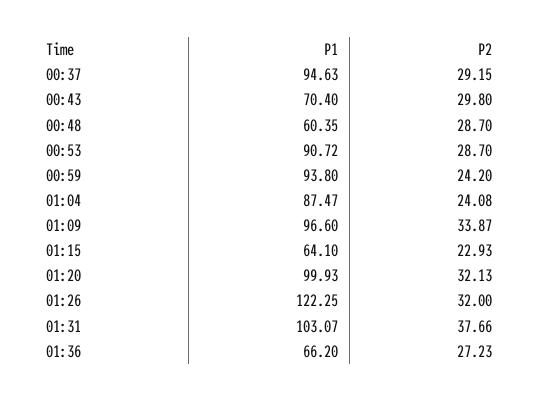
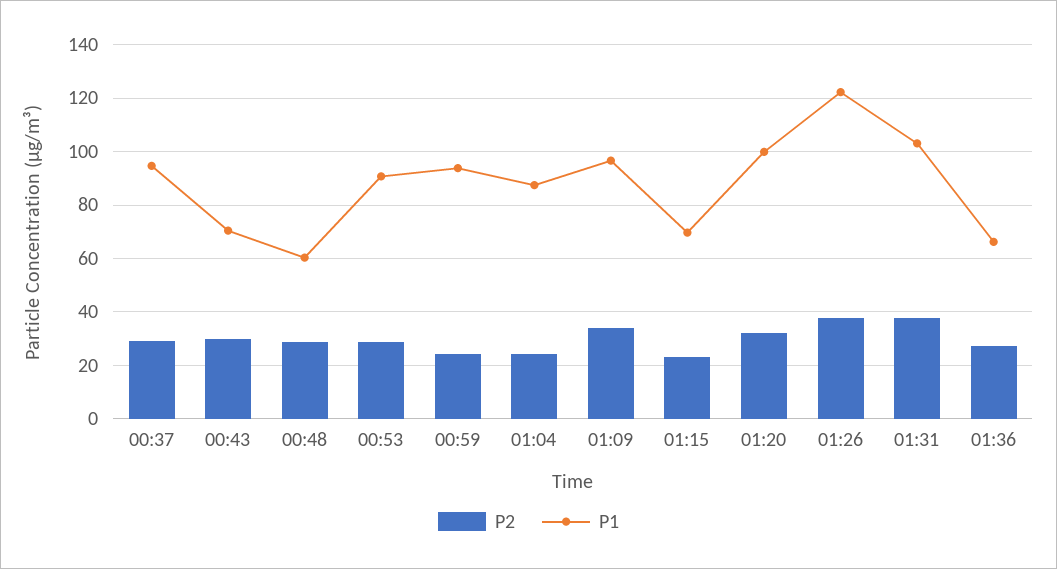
  {
    "P1": {
      "00:37": 94.63,
      "00:43": 70.4,
      "00:48": 60.35,
      "00:53": 90.72,
      "00:59": 93.8,
      "01:04": 87.47,
      "01:09": 96.6,
-     "01:15": 64.1,
+     "01:15": 70,
      "01:20": 99.93,
      "01:26": 122.25,
      "01:31": 103.07,
      "01:36": 66.2
    },
    "P2": {
      "00:37": 29.15,
      "00:43": 29.8,
      "00:48": 28.7,
      "00:53": 28.7,
      "00:59": 24.2,
      "01:04": 24.08,
      "01:09": 33.87,
      "01:15": 22.93,
      "01:20": 32.13,
-     "01:26": 32,
+     "01:26": 37.5,
      "01:31": 37.66,
      "01:36": 27.23
    }
  }

